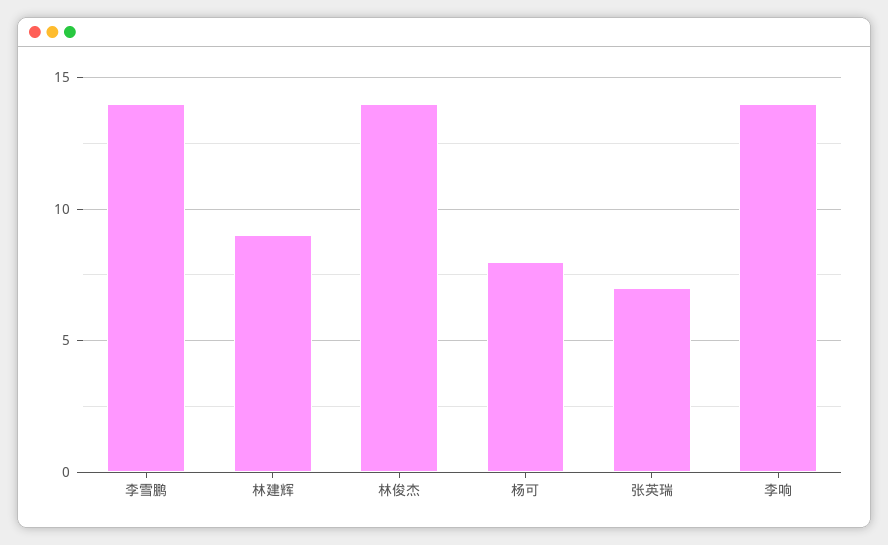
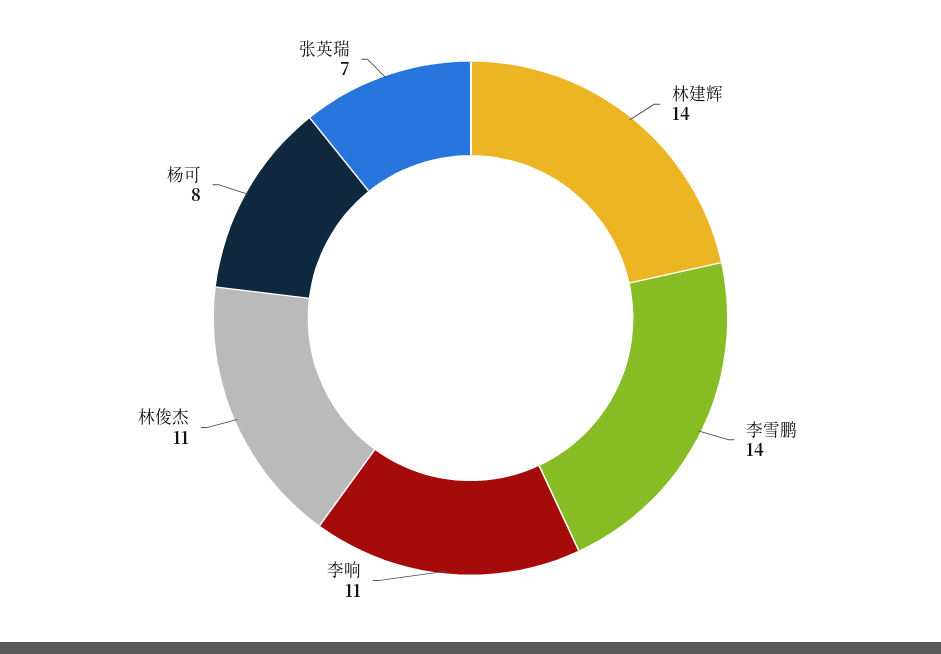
  {
    "李雪鹏": 14,
-   "林建辉": 9,
+   "林建辉": 14,
-   "林俊杰": 14,
+   "林俊杰": 11,
    "杨可": 8,
    "张英瑞": 7,
-   "李响": 14
+   "李响": 11
  }

